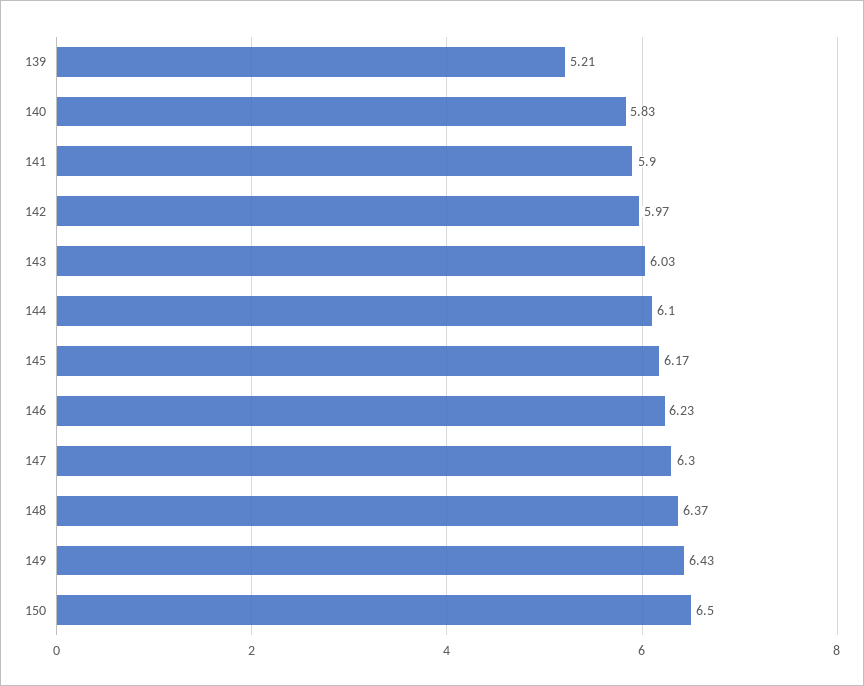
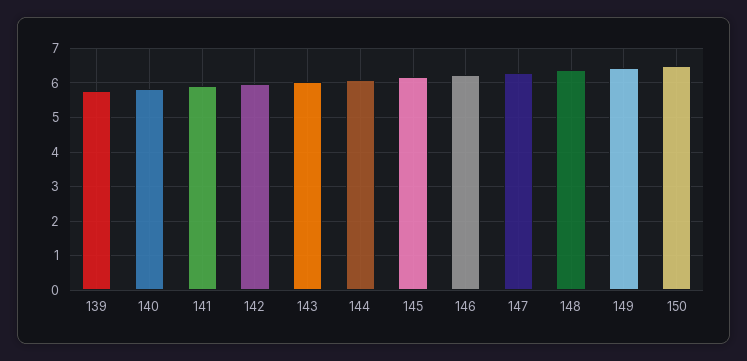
  {
-   "139": 5.21,
+   "139": 5.8,
    "140": 5.83,
    "141": 5.9,
    "142": 5.97,
    "143": 6.03,
    "144": 6.1,
    "145": 6.17,
    "146": 6.23,
    "147": 6.3,
    "148": 6.37,
    "149": 6.43,
    "150": 6.5
  }

